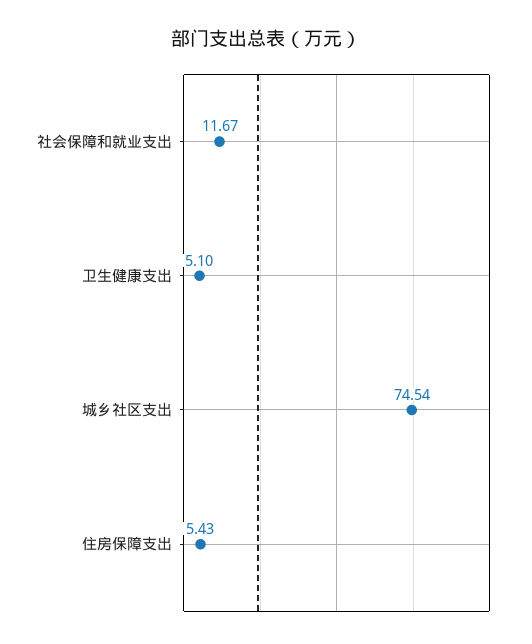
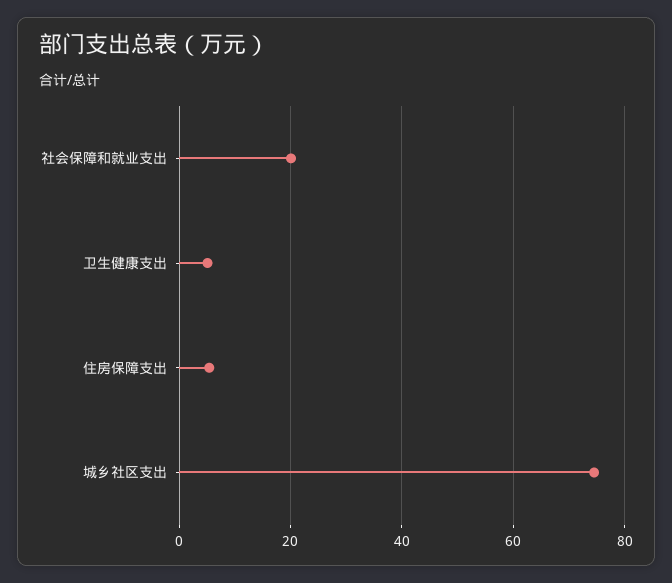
  {
-   "社会保障和就业支出": 11.67,
+   "社会保障和就业支出": 20,
    "卫生健康支出": 5.1,
    "城乡社区支出": 74.54,
    "住房保障支出": 5.43
  }

